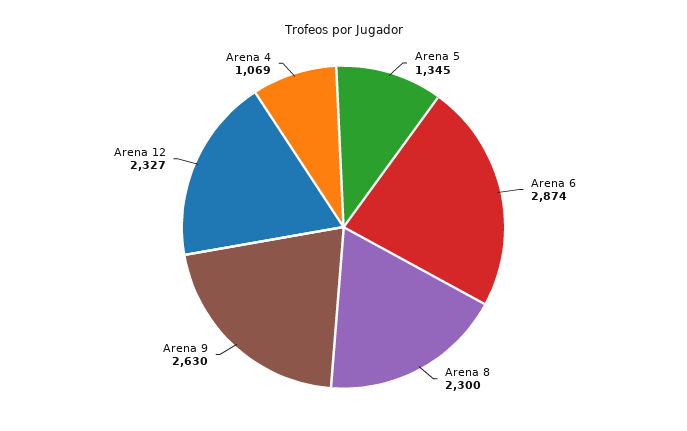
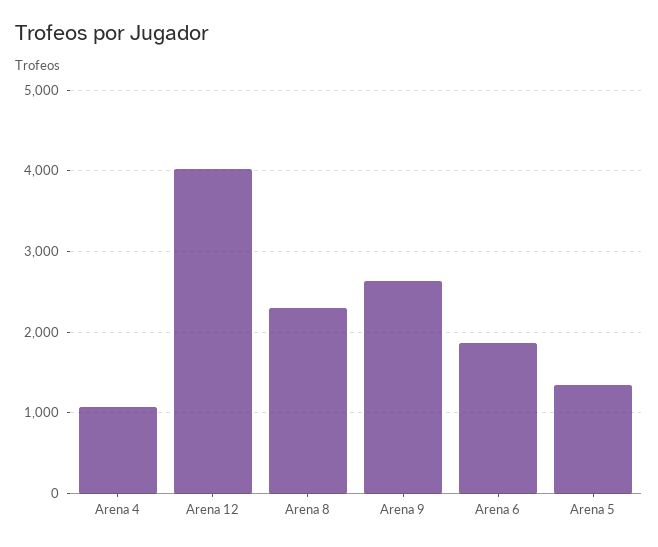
  {
    "Arena 5": 1345,
-   "Arena 6": 2874,
+   "Arena 6": 1900,
    "Arena 8": 2300,
    "Arena 9": 2630,
-   "Arena 12": 2327,
+   "Arena 12": 4000,
    "Arena 4": 1069
  }

